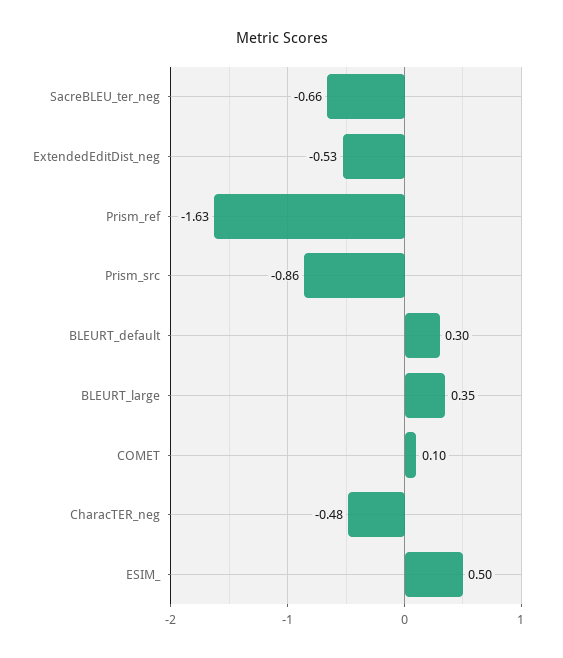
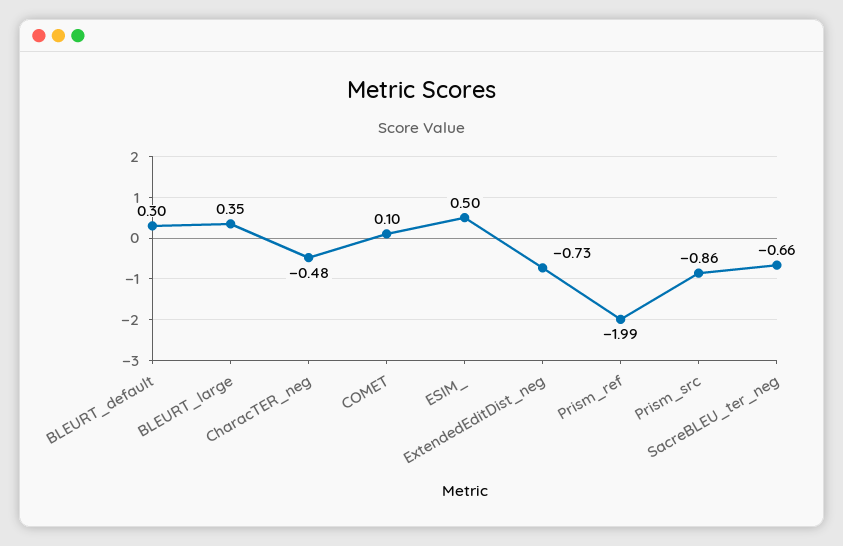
  {
    "SacreBLEU_ter_neg": -0.66,
-   "ExtendedEditDist_neg": -0.53,
+   "ExtendedEditDist_neg": -0.73,
-   "Prism_ref": -1.63,
+   "Prism_ref": -1.99,
    "Prism_src": -0.86,
    "BLEURT_default": 0.3,
    "BLEURT_large": 0.35,
    "COMET": 0.1,
    "CharacTER_neg": -0.48,
    "ESIM_": 0.5
  }

